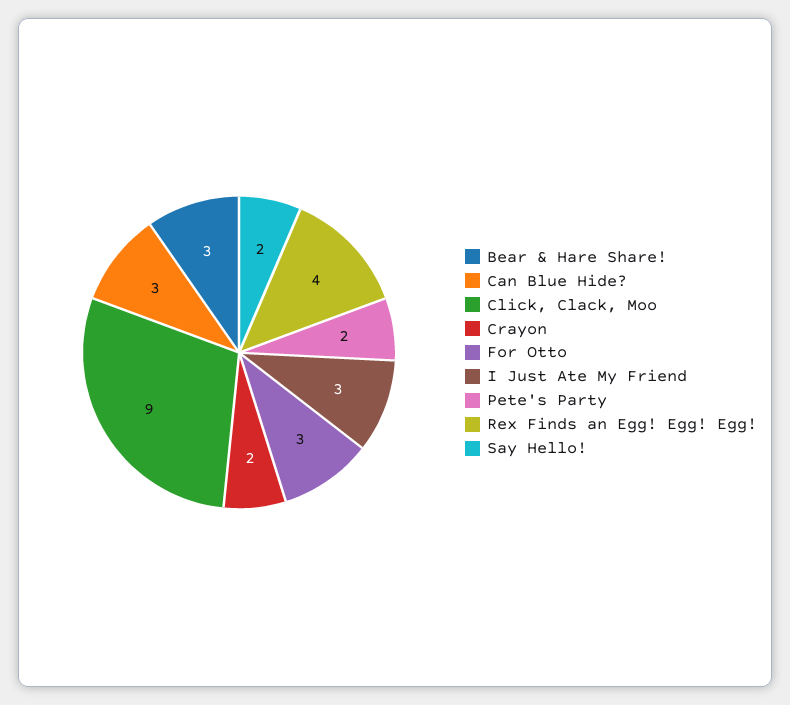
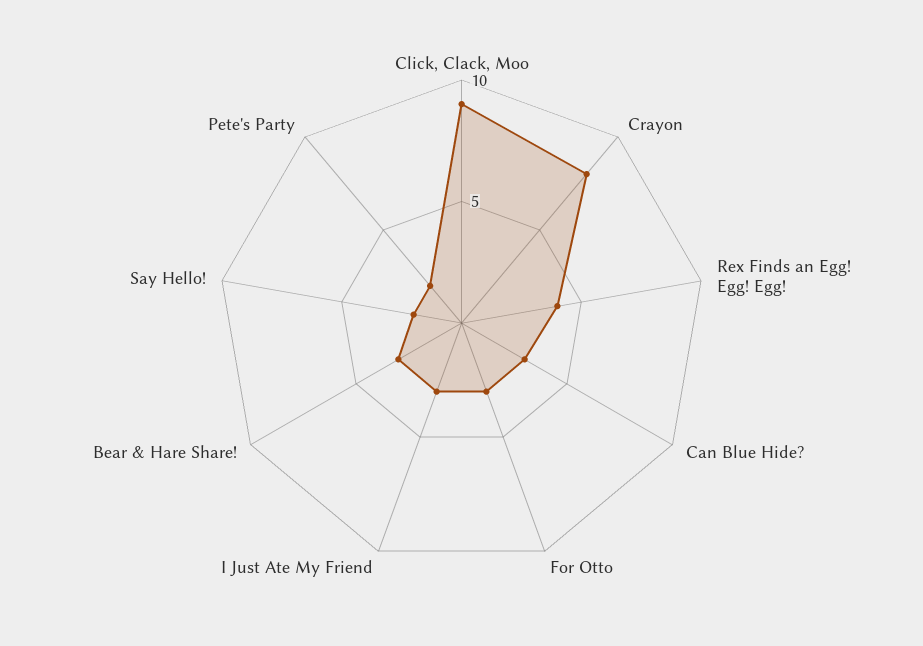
  {
    "Bear & Hare Share!": 3,
    "Can Blue Hide?": 3,
    "Click, Clack, Moo": 9,
-   "Crayon": 2,
+   "Crayon": 8,
    "For Otto": 3,
    "I Just Ate My Friend": 3,
    "Pete's Party": 2,
    "Rex Finds an Egg! Egg! Egg!": 4,
    "Say Hello!": 2
  }

